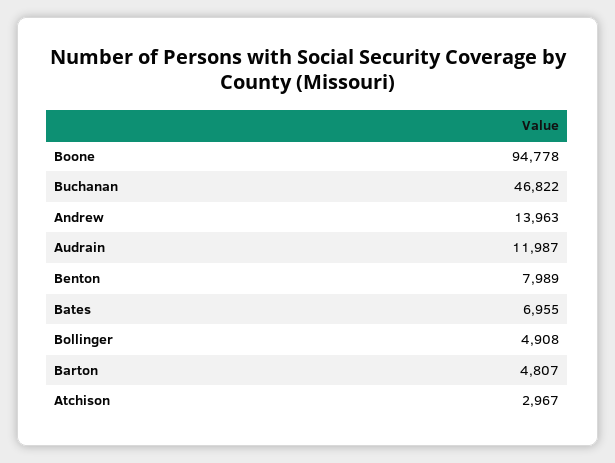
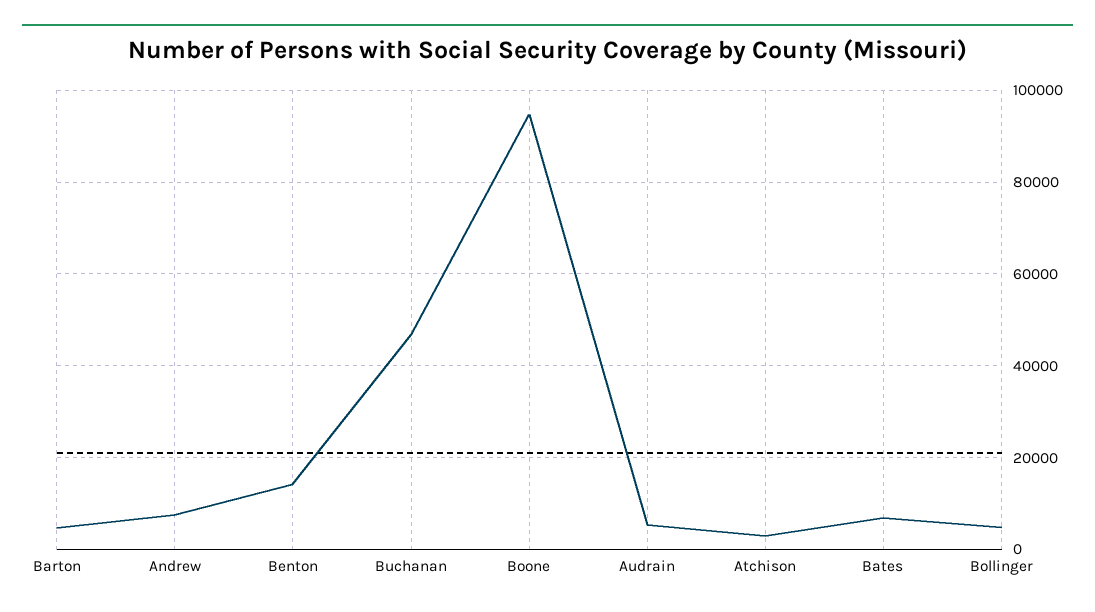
  {
    "Boone": 94778,
    "Buchanan": 46822,
-   "Andrew": 13963,
+   "Andrew": 8000,
-   "Audrain": 11987,
+   "Audrain": 6000,
-   "Benton": 7989,
+   "Benton": 14000,
    "Bates": 6955,
    "Bollinger": 4908,
    "Barton": 4807,
    "Atchison": 2967
  }

